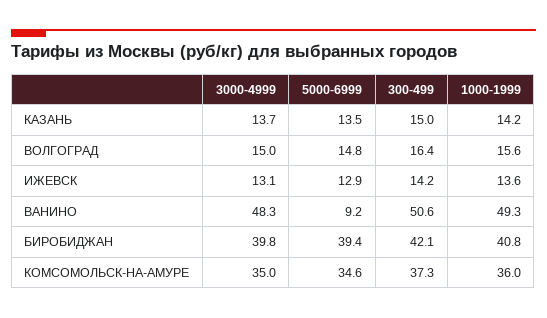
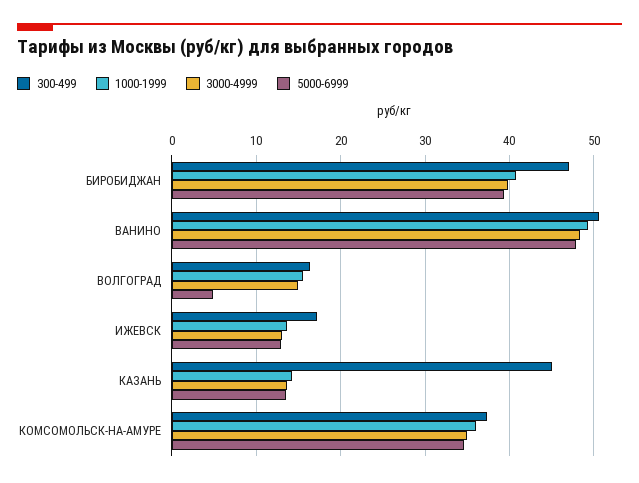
  {
    "3000-4999": {
      "КАЗАНЬ": 13.7,
      "ВОЛГОГРАД": 15,
      "ИЖЕВСК": 13.1,
      "ВАНИНО": 48.3,
      "БИРОБИДЖАН": 39.8,
      "КОМСОМОЛЬСК-НА-АМУРЕ": 35
    },
    "5000-6999": {
      "КАЗАНЬ": 13.5,
-     "ВОЛГОГРАД": 14.8,
+     "ВОЛГОГРАД": 5,
      "ИЖЕВСК": 12.9,
-     "ВАНИНО": 9.2,
+     "ВАНИНО": 48,
      "БИРОБИДЖАН": 39.4,
      "КОМСОМОЛЬСК-НА-АМУРЕ": 34.6
    },
    "300-499": {
-     "КАЗАНЬ": 15,
+     "КАЗАНЬ": 45,
      "ВОЛГОГРАД": 16.4,
-     "ИЖЕВСК": 14.2,
+     "ИЖЕВСК": 17,
      "ВАНИНО": 50.6,
-     "БИРОБИДЖАН": 42.1,
+     "БИРОБИДЖАН": 47,
      "КОМСОМОЛЬСК-НА-АМУРЕ": 37.3
    },
    "1000-1999": {
      "КАЗАНЬ": 14.2,
      "ВОЛГОГРАД": 15.6,
      "ИЖЕВСК": 13.6,
      "ВАНИНО": 49.3,
      "БИРОБИДЖАН": 40.8,
      "КОМСОМОЛЬСК-НА-АМУРЕ": 36
    }
  }

